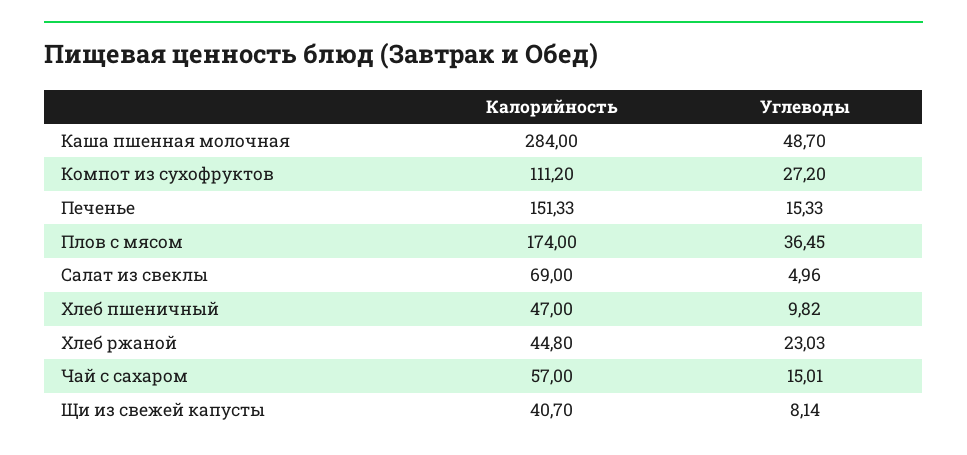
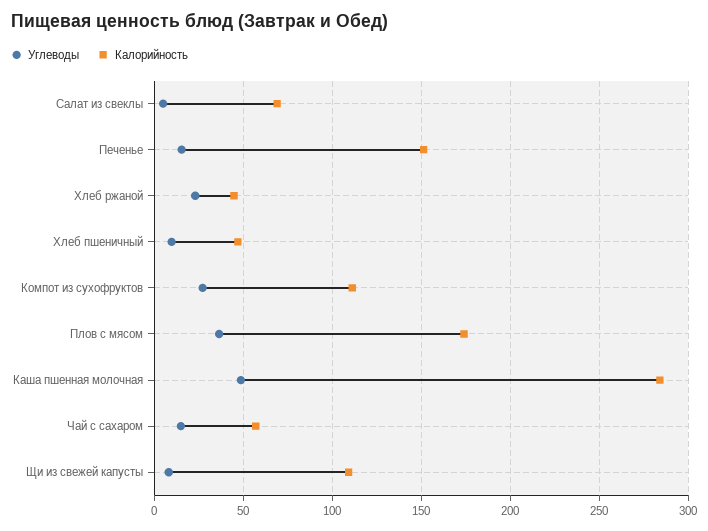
  {
    "Калорийность": {
      "Каша пшенная молочная": 284,
      "Компот из сухофруктов": 111.2,
      "Печенье": 151.33,
      "Плов с мясом": 174,
      "Салат из свеклы": 69,
      "Хлеб пшеничный": 47,
      "Хлеб ржаной": 44.8,
      "Чай с сахаром": 57,
-     "Щи из свежей капусты": 40.7
+     "Щи из свежей капусты": 110
    },
    "Углеводы": {
      "Каша пшенная молочная": 48.7,
      "Компот из сухофруктов": 27.2,
      "Печенье": 15.33,
      "Плов с мясом": 36.45,
      "Салат из свеклы": 4.96,
      "Хлеб пшеничный": 9.82,
      "Хлеб ржаной": 23.03,
      "Чай с сахаром": 15.01,
      "Щи из свежей капусты": 8.14
    }
  }

